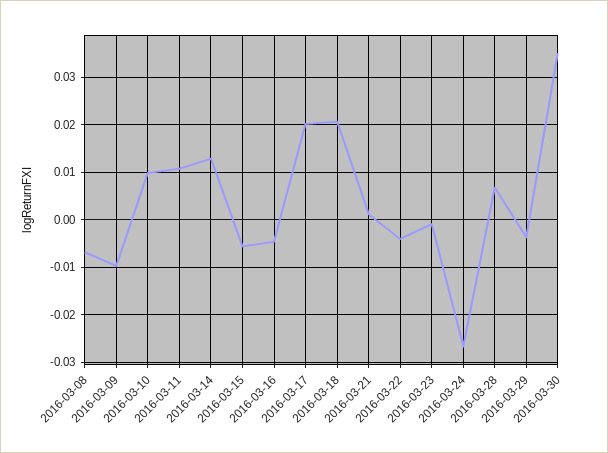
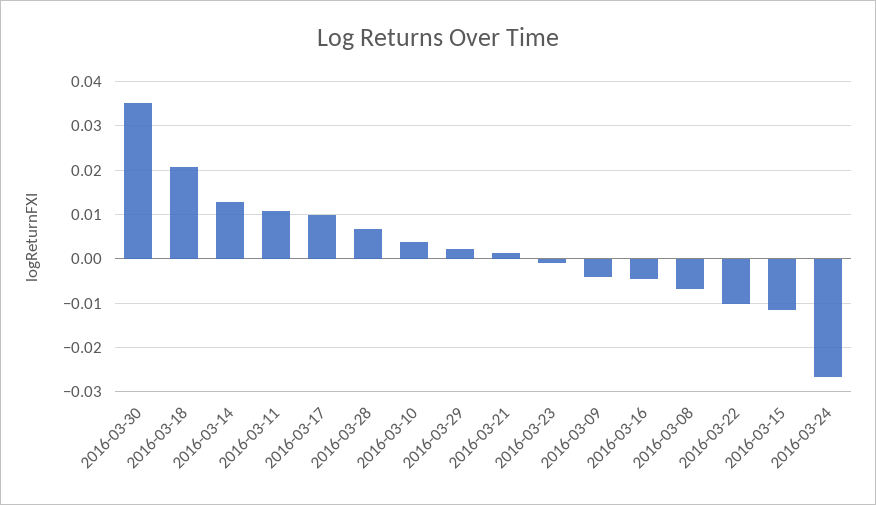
  {
    "2016-03-08": -0.006,
-   "2016-03-09": -0.01,
+   "2016-03-09": -0.004,
-   "2016-03-10": 0.01,
+   "2016-03-10": 0.004,
    "2016-03-11": 0.01,
    "2016-03-14": 0.012,
-   "2016-03-15": -0.006,
+   "2016-03-15": -0.012,
    "2016-03-16": -0.004,
-   "2016-03-17": 0.02,
+   "2016-03-17": 0.01,
    "2016-03-18": 0.02,
    "2016-03-21": 0.002,
-   "2016-03-22": -0.004,
+   "2016-03-22": -0.01,
    "2016-03-23": 0,
    "2016-03-24": -0.026,
    "2016-03-28": 0.006,
-   "2016-03-29": -0.004,
+   "2016-03-29": 0.002,
    "2016-03-30": 0.036
  }

